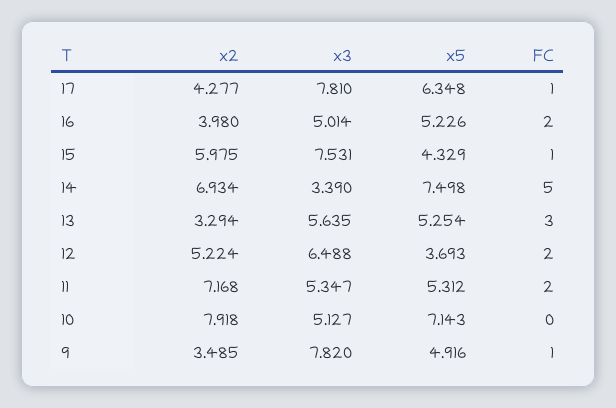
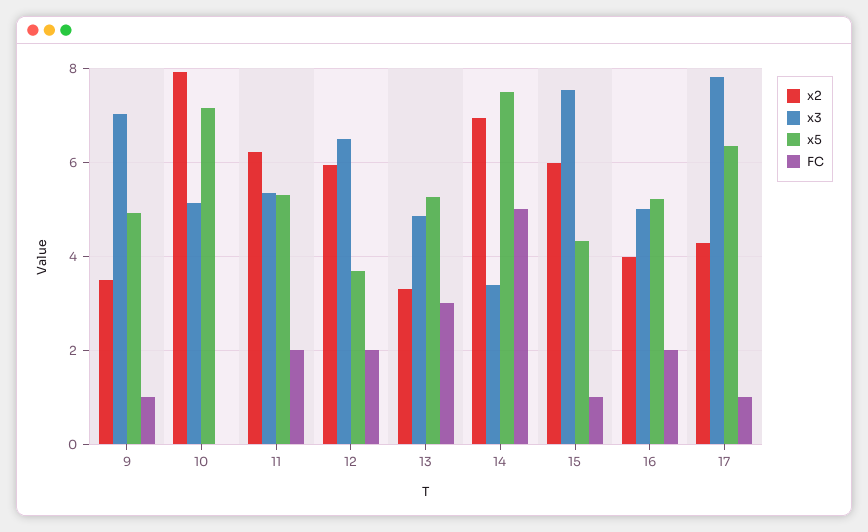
  {
    "x2": {
      "17": 4.277,
      "16": 3.98,
      "15": 5.975,
      "14": 6.934,
      "13": 3.294,
-     "12": 5.224,
+     "12": 6,
-     "11": 7.168,
+     "11": 6.2,
      "10": 7.918,
      "9": 3.485
    },
    "x3": {
      "17": 7.81,
      "16": 5.014,
      "15": 7.531,
      "14": 3.39,
-     "13": 5.635,
+     "13": 4.8,
      "12": 6.488,
      "11": 5.347,
      "10": 5.127,
-     "9": 7.82
+     "9": 7
    },
    "x5": {
      "17": 6.348,
      "16": 5.226,
      "15": 4.329,
      "14": 7.498,
      "13": 5.254,
      "12": 3.693,
      "11": 5.312,
      "10": 7.143,
      "9": 4.916
    },
    "FC": {
      "17": 1,
      "16": 2,
      "15": 1,
      "14": 5,
      "13": 3,
      "12": 2,
      "11": 2,
      "10": 0,
      "9": 1
    }
  }

